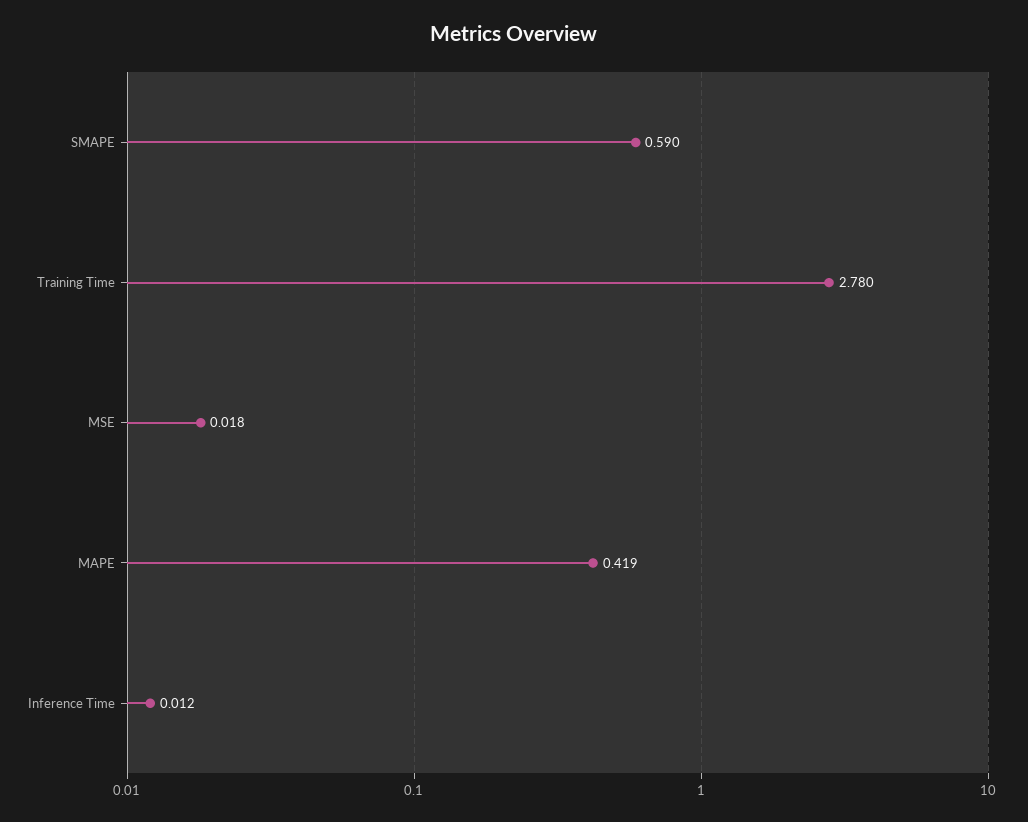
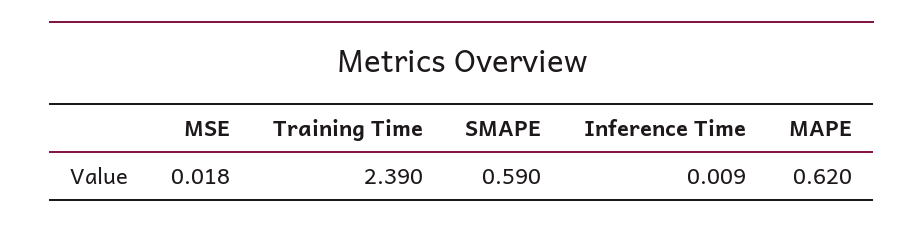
  {
    "SMAPE": 0.59,
-   "Training Time": 2.78,
+   "Training Time": 2.39,
    "MSE": 0.018,
-   "MAPE": 0.419,
+   "MAPE": 0.62,
-   "Inference Time": 0.012
+   "Inference Time": 0.009
  }

